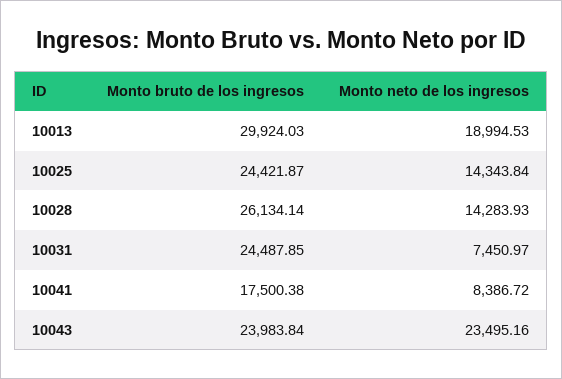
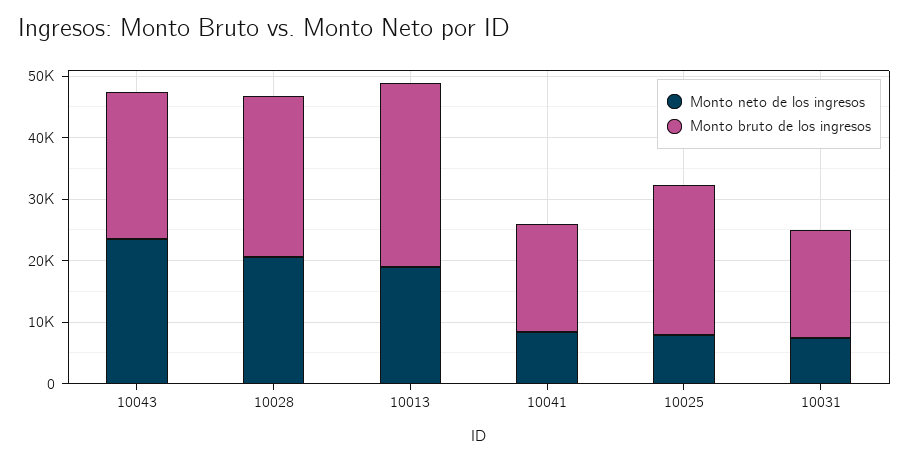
  {
    "Monto bruto de los ingresos": {
      "10013": 29924.03,
      "10025": 24421.87,
      "10028": 26134.14,
-     "10031": 24487.85,
+     "10031": 18000,
      "10041": 17500.38,
      "10043": 23983.84
    },
    "Monto neto de los ingresos": {
      "10013": 18994.53,
-     "10025": 14343.84,
+     "10025": 8000,
-     "10028": 14283.93,
+     "10028": 20000,
      "10031": 7450.97,
      "10041": 8386.72,
      "10043": 23495.16
    }
  }

